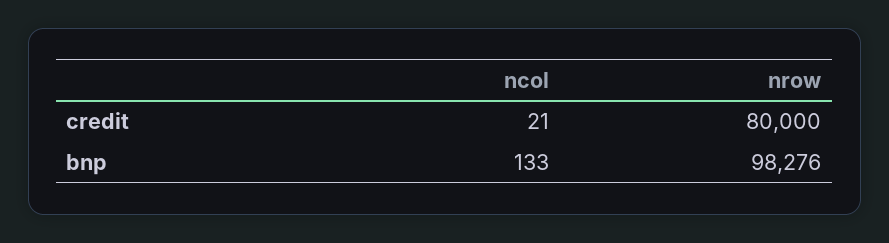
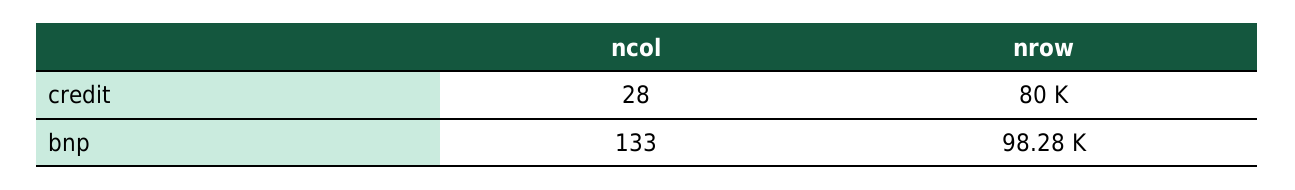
  {
    "ncol": {
-     "credit": 21,
+     "credit": 28,
      "bnp": 133
    },
    "nrow": {
      "credit": 80000,
      "bnp": 98276
    }
  }

